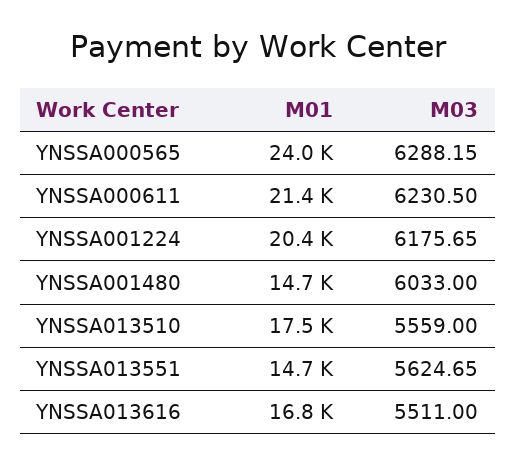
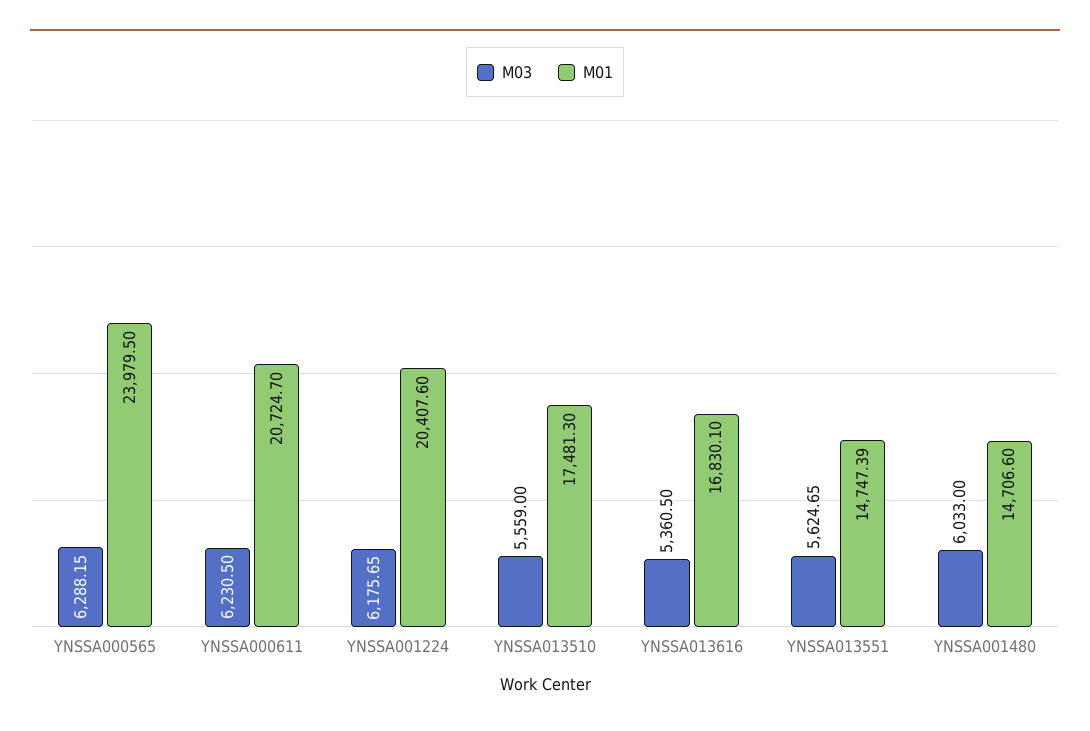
  {
    "M01": {
      "YNSSA000565": 23979.5,
-     "YNSSA000611": 21400,
+     "YNSSA000611": 20724.7,
      "YNSSA001224": 20407.6,
      "YNSSA001480": 14706.6,
      "YNSSA013510": 17481.3,
      "YNSSA013551": 14747.39,
      "YNSSA013616": 16830.1
    },
    "M03": {
      "YNSSA000565": 6288.15,
      "YNSSA000611": 6230.5,
      "YNSSA001224": 6175.65,
      "YNSSA001480": 6033,
      "YNSSA013510": 5559,
      "YNSSA013551": 5624.65,
-     "YNSSA013616": 5511
+     "YNSSA013616": 5360.5
    }
  }

